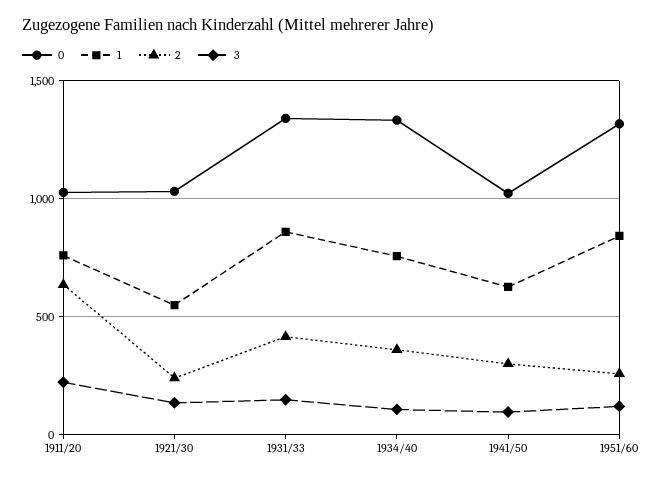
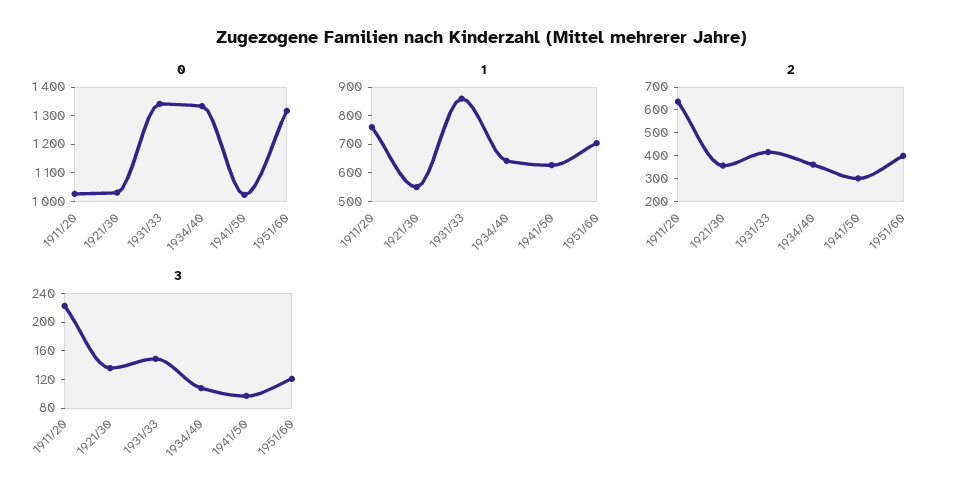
  {
    "0": {
      "1911/20": 1050,
      "1921/30": 1050,
      "1931/33": 1350,
      "1934/40": 1350,
      "1941/50": 1000,
      "1951/60": 1300
    },
    "1": {
      "1911/20": 750,
      "1921/30": 550,
      "1931/33": 850,
-     "1934/40": 750,
+     "1934/40": 650,
      "1941/50": 650,
-     "1951/60": 850
+     "1951/60": 700
    },
    "2": {
      "1911/20": 650,
-     "1921/30": 250,
+     "1921/30": 350,
      "1931/33": 400,
      "1934/40": 350,
      "1941/50": 300,
-     "1951/60": 250
+     "1951/60": 400
    },
    "3": {
      "1911/20": 220,
      "1921/30": 140,
      "1931/33": 140,
      "1934/40": 100,
      "1941/50": 100,
      "1951/60": 120
    }
  }

